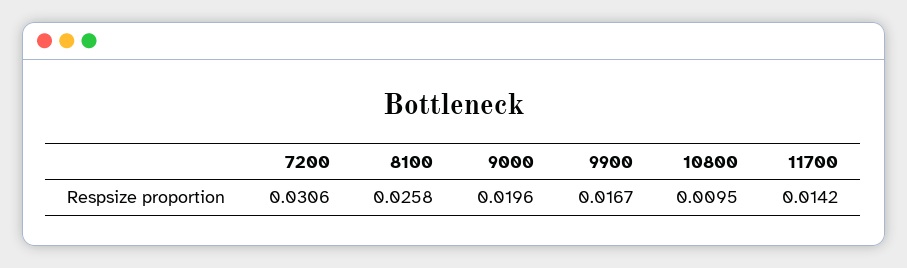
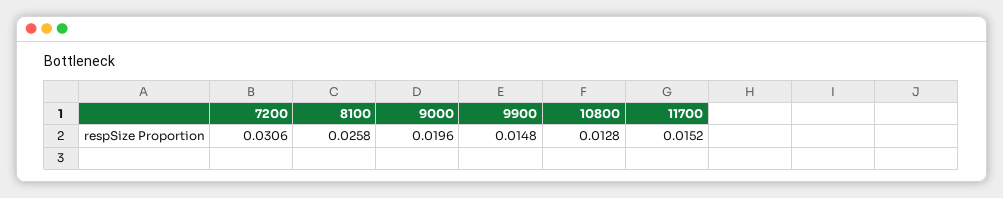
  {
    "7200": 0.0306,
    "8100": 0.0258,
    "9000": 0.0196,
-   "9900": 0.0167,
+   "9900": 0.0148,
-   "10800": 0.0095,
+   "10800": 0.0128,
-   "11700": 0.0142
+   "11700": 0.0152
  }

